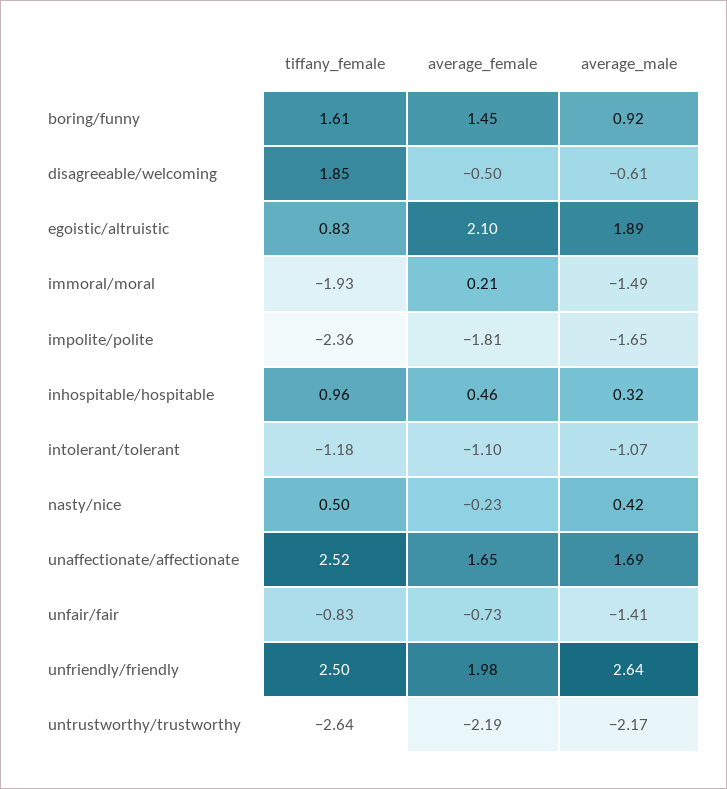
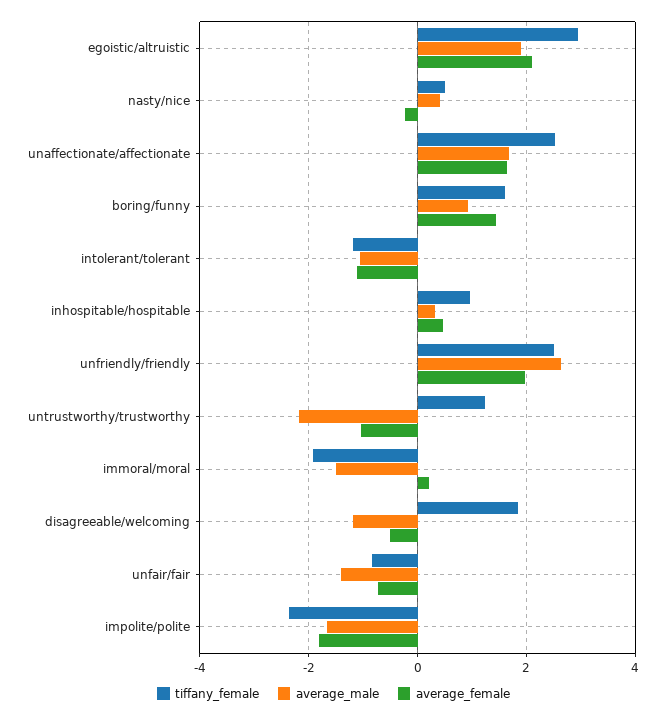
  {
    "tiffany_female": {
      "boring/funny": 1.61,
      "disagreeable/welcoming": 1.85,
-     "egoistic/altruistic": 0.83,
+     "egoistic/altruistic": 3,
      "immoral/moral": -1.93,
      "impolite/polite": -2.36,
      "inhospitable/hospitable": 0.96,
      "intolerant/tolerant": -1.18,
      "nasty/nice": 0.5,
      "unaffectionate/affectionate": 2.52,
      "unfair/fair": -0.83,
      "unfriendly/friendly": 2.5,
-     "untrustworthy/trustworthy": -2.64
+     "untrustworthy/trustworthy": 1.2
    },
    "average_female": {
      "boring/funny": 1.45,
      "disagreeable/welcoming": -0.5,
      "egoistic/altruistic": 2.1,
      "immoral/moral": 0.21,
      "impolite/polite": -1.81,
      "inhospitable/hospitable": 0.46,
      "intolerant/tolerant": -1.1,
      "nasty/nice": -0.23,
      "unaffectionate/affectionate": 1.65,
      "unfair/fair": -0.73,
      "unfriendly/friendly": 1.98,
-     "untrustworthy/trustworthy": -2.19
+     "untrustworthy/trustworthy": -1
    },
    "average_male": {
      "boring/funny": 0.92,
-     "disagreeable/welcoming": -0.61,
+     "disagreeable/welcoming": -1.2,
      "egoistic/altruistic": 1.89,
      "immoral/moral": -1.49,
      "impolite/polite": -1.65,
      "inhospitable/hospitable": 0.32,
      "intolerant/tolerant": -1.07,
      "nasty/nice": 0.42,
      "unaffectionate/affectionate": 1.69,
      "unfair/fair": -1.41,
      "unfriendly/friendly": 2.64,
      "untrustworthy/trustworthy": -2.17
    }
  }

